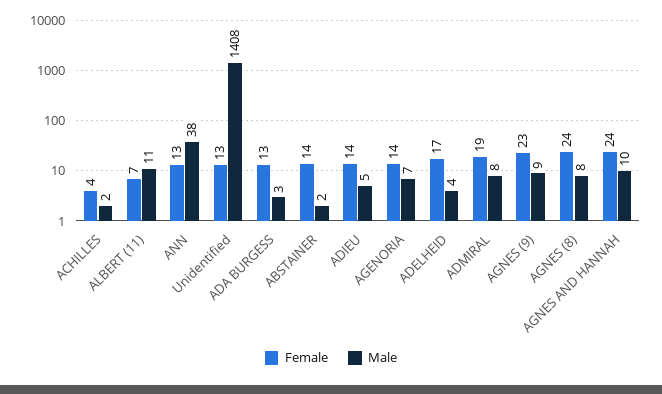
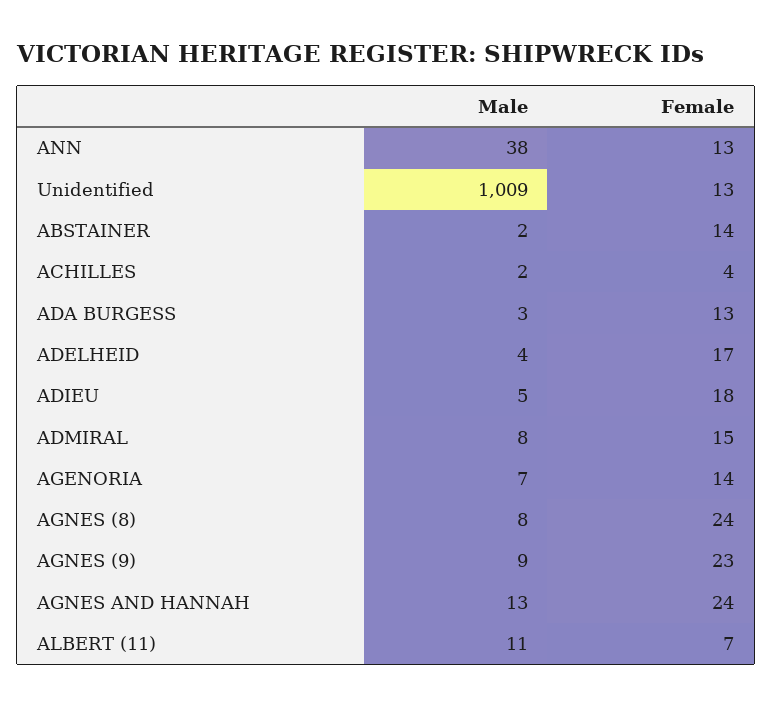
  {
    "Female": {
      "ACHILLES": 4,
      "ALBERT (11)": 7,
      "ANN": 13,
      "Unidentified": 13,
      "ADA BURGESS": 13,
      "ABSTAINER": 14,
-     "ADIEU": 14,
+     "ADIEU": 18,
      "AGENORIA": 14,
      "ADELHEID": 17,
-     "ADMIRAL": 19,
+     "ADMIRAL": 15,
      "AGNES (9)": 23,
      "AGNES (8)": 24,
      "AGNES AND HANNAH": 24
    },
    "Male": {
      "ACHILLES": 2,
      "ALBERT (11)": 11,
      "ANN": 38,
-     "Unidentified": 1408,
+     "Unidentified": 1009,
      "ADA BURGESS": 3,
      "ABSTAINER": 2,
      "ADIEU": 5,
      "AGENORIA": 7,
      "ADELHEID": 4,
      "ADMIRAL": 8,
      "AGNES (9)": 9,
      "AGNES (8)": 8,
-     "AGNES AND HANNAH": 10
+     "AGNES AND HANNAH": 13
    }
  }

